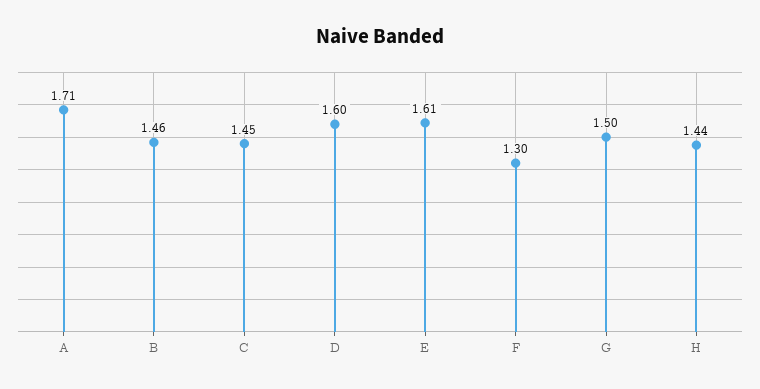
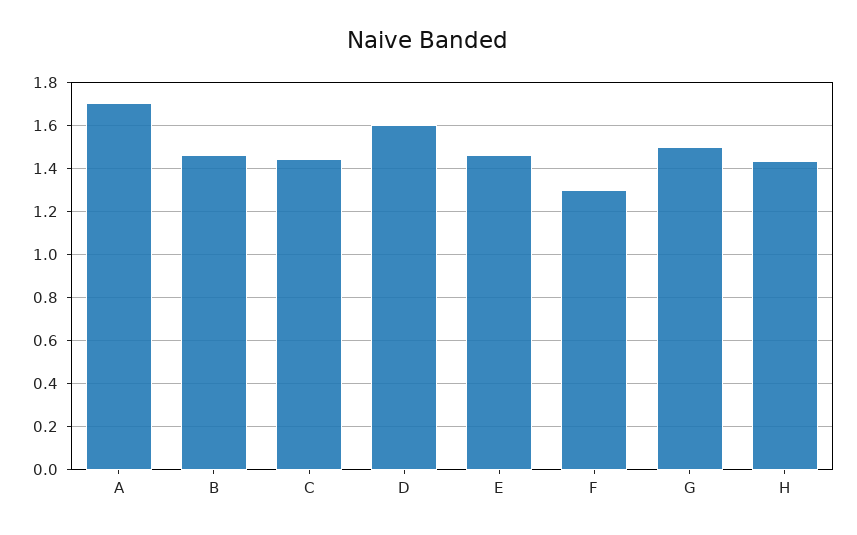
  {
    "A": 1.71,
    "B": 1.46,
    "C": 1.45,
    "D": 1.6,
-   "E": 1.61,
+   "E": 1.45,
    "F": 1.3,
    "G": 1.5,
    "H": 1.44
  }

